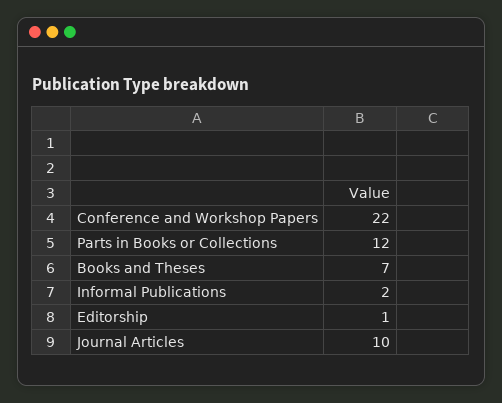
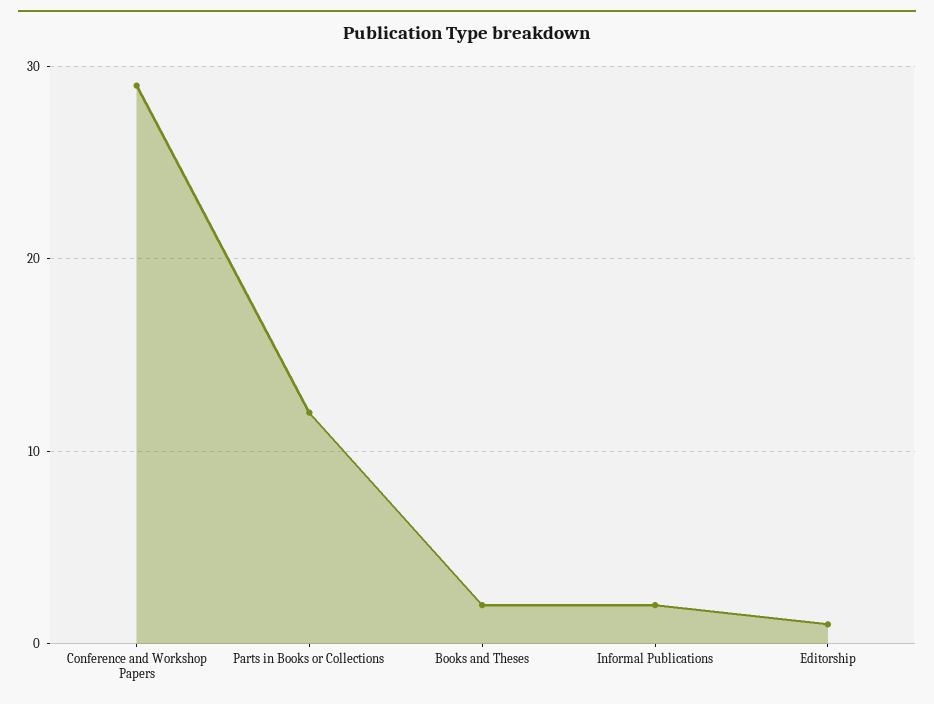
  {
-   "Conference and Workshop Papers": 22,
+   "Conference and Workshop Papers": 29,
    "Parts in Books or Collections": 12,
-   "Books and Theses": 7,
+   "Books and Theses": 2,
    "Informal Publications": 2,
-   "Editorship": 1,
+   "Editorship": 1
-   "Journal Articles": 10
  }

